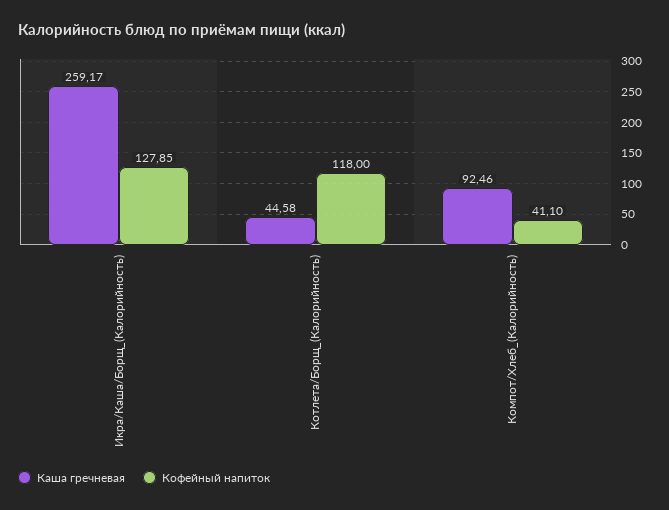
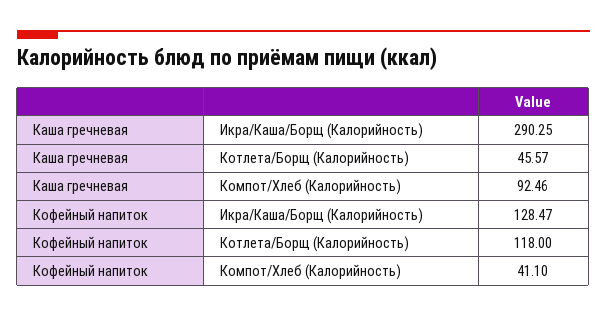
  {
    "Каша гречневая": {
-     "Икра/Каша/Борщ_(Калорийность)": 259.17,
+     "Икра/Каша/Борщ_(Калорийность)": 290.25,
-     "Котлета/Борщ_(Калорийность)": 44.58,
+     "Котлета/Борщ_(Калорийность)": 45.57,
      "Компот/Хлеб_(Калорийность)": 92.46
    },
    "Кофейный напиток": {
-     "Икра/Каша/Борщ_(Калорийность)": 127.85,
+     "Икра/Каша/Борщ_(Калорийность)": 128.47,
      "Котлета/Борщ_(Калорийность)": 118,
      "Компот/Хлеб_(Калорийность)": 41.1
    }
  }

